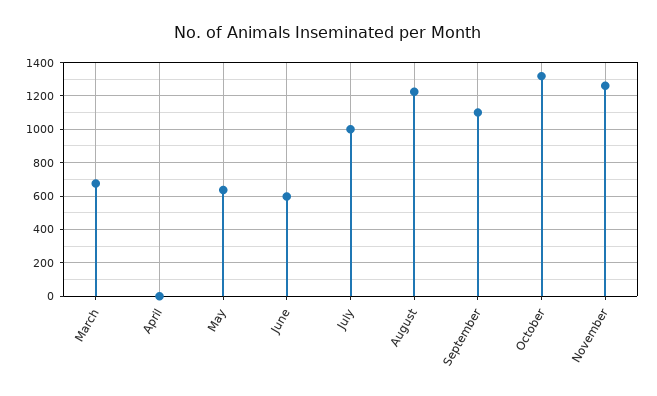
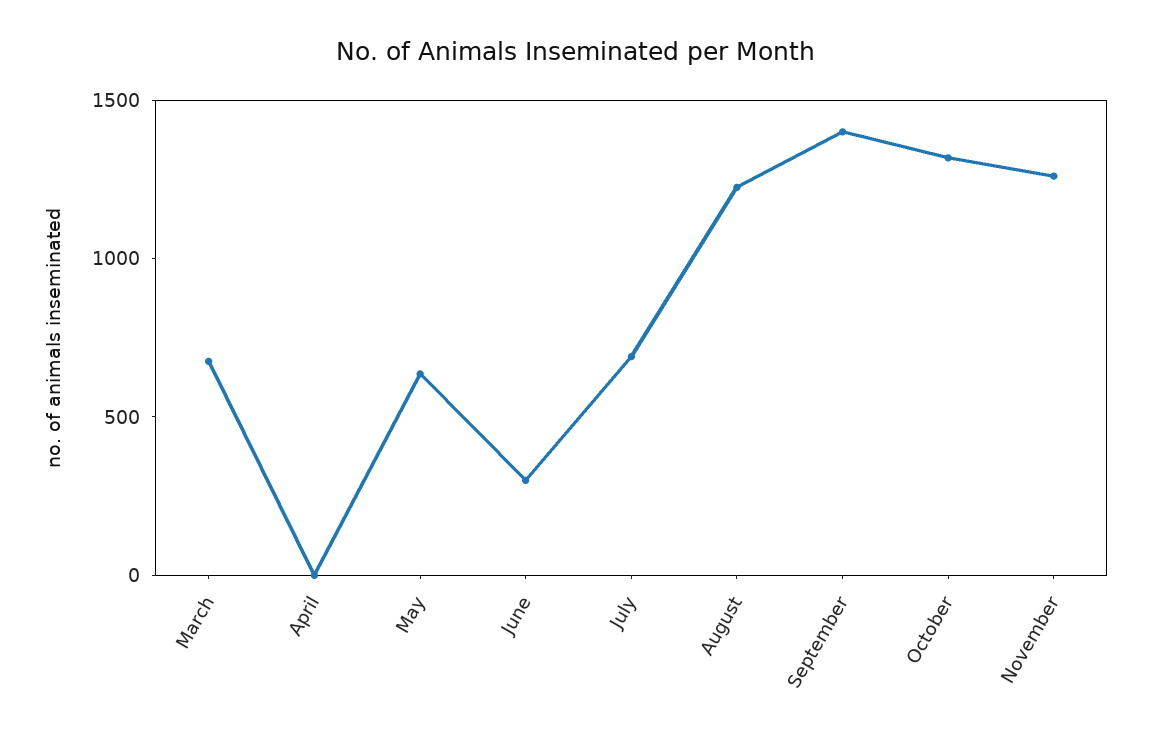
  {
    "March": 700,
    "April": 0,
    "May": 650,
-   "June": 600,
+   "June": 300,
-   "July": 1000,
+   "July": 700,
    "August": 1250,
-   "September": 1100,
+   "September": 1400,
    "October": 1300,
    "November": 1250
  }

